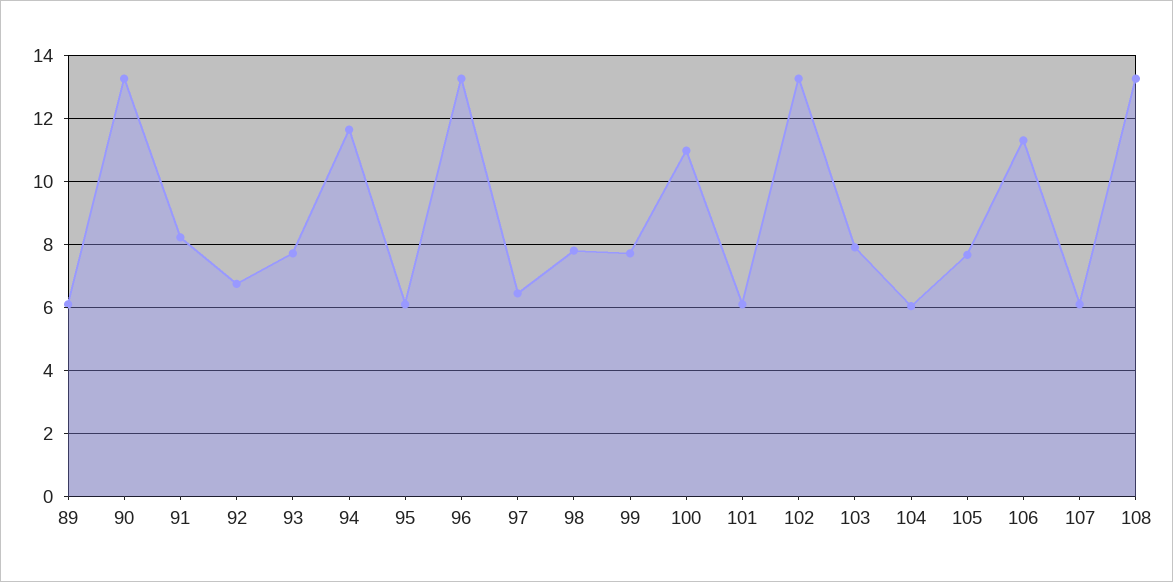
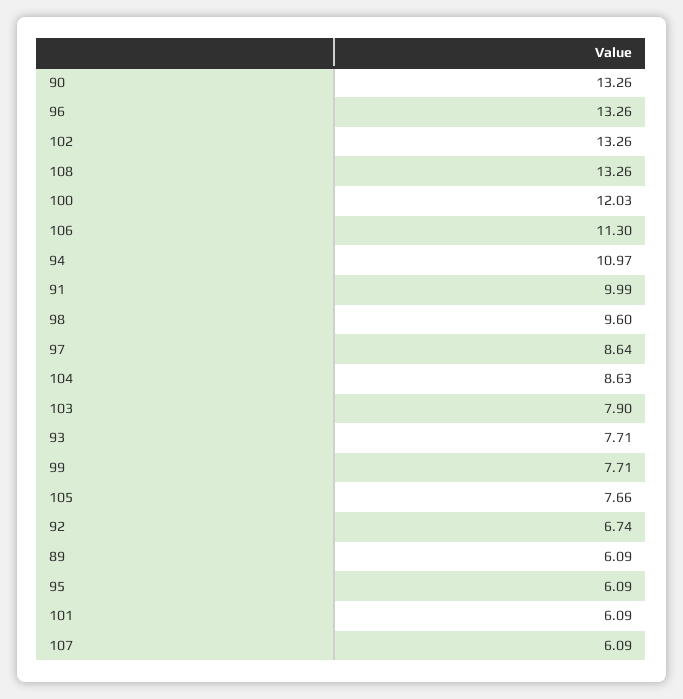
  {
    "89": 6.09,
    "90": 13.26,
-   "91": 8.2,
+   "91": 9.99,
    "92": 6.74,
    "93": 7.71,
-   "94": 11.6,
+   "94": 10.97,
    "95": 6.09,
    "96": 13.26,
-   "97": 6.4,
+   "97": 8.64,
-   "98": 7.8,
+   "98": 9.6,
    "99": 7.71,
-   "100": 11,
+   "100": 12.03,
    "101": 6.09,
    "102": 13.26,
    "103": 7.9,
-   "104": 6,
+   "104": 8.63,
    "105": 7.66,
    "106": 11.3,
    "107": 6.09,
    "108": 13.26
  }

